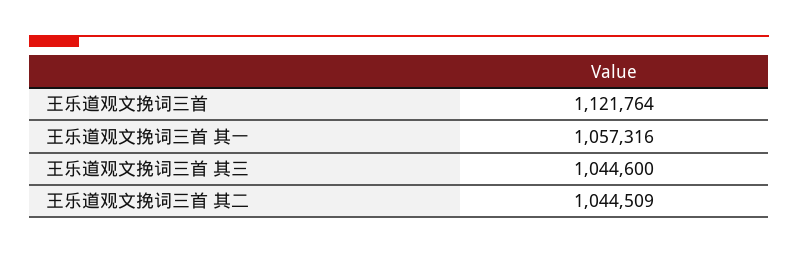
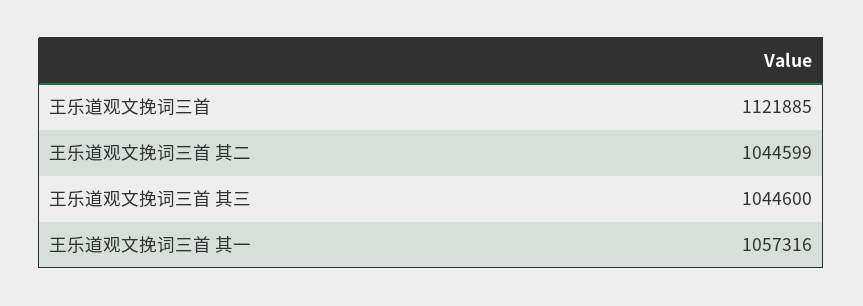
  {
-   "王乐道观文挽词三首": 1121764,
+   "王乐道观文挽词三首": 1121885,
    "王乐道观文挽词三首 其一": 1057316,
    "王乐道观文挽词三首 其三": 1044600,
-   "王乐道观文挽词三首 其二": 1044509
+   "王乐道观文挽词三首 其二": 1044599
  }

